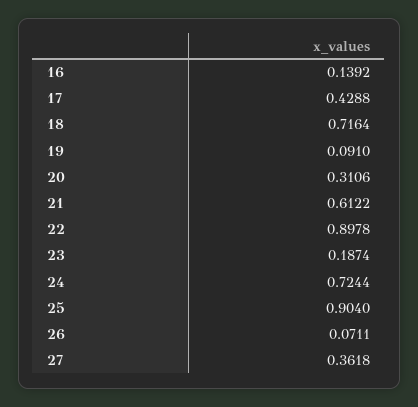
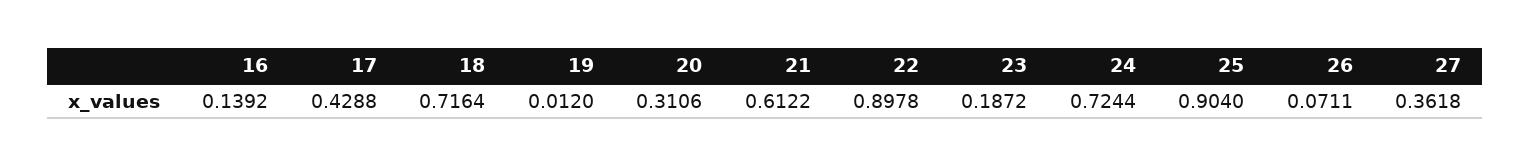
  {
    "16": 0.1392,
    "17": 0.4288,
    "18": 0.7164,
-   "19": 0.091,
+   "19": 0.012,
    "20": 0.3106,
    "21": 0.6122,
    "22": 0.8978,
-   "23": 0.1874,
+   "23": 0.1872,
    "24": 0.7244,
    "25": 0.904,
    "26": 0.0711,
    "27": 0.3618
  }

